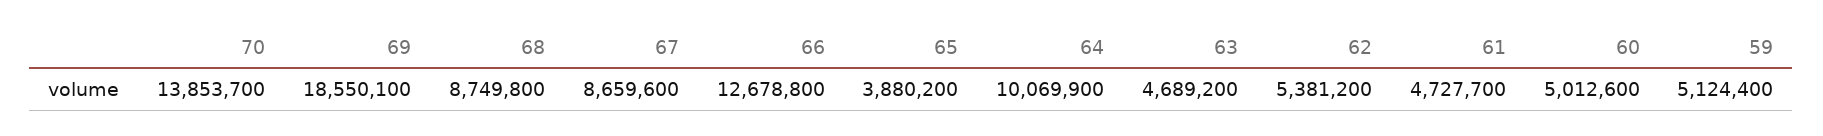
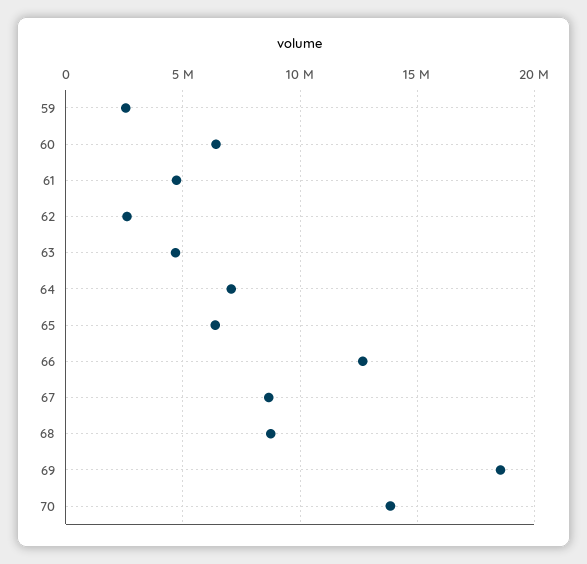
  {
    "70": 13853700,
    "69": 18550100,
    "68": 8749800,
    "67": 8659600,
    "66": 12678800,
-   "65": 3880200,
+   "65": 6500000,
-   "64": 10069900,
+   "64": 7000000,
    "63": 4689200,
-   "62": 5381200,
+   "62": 2500000,
    "61": 4727700,
-   "60": 5012600,
+   "60": 6500000,
-   "59": 5124400
+   "59": 2500000
  }

